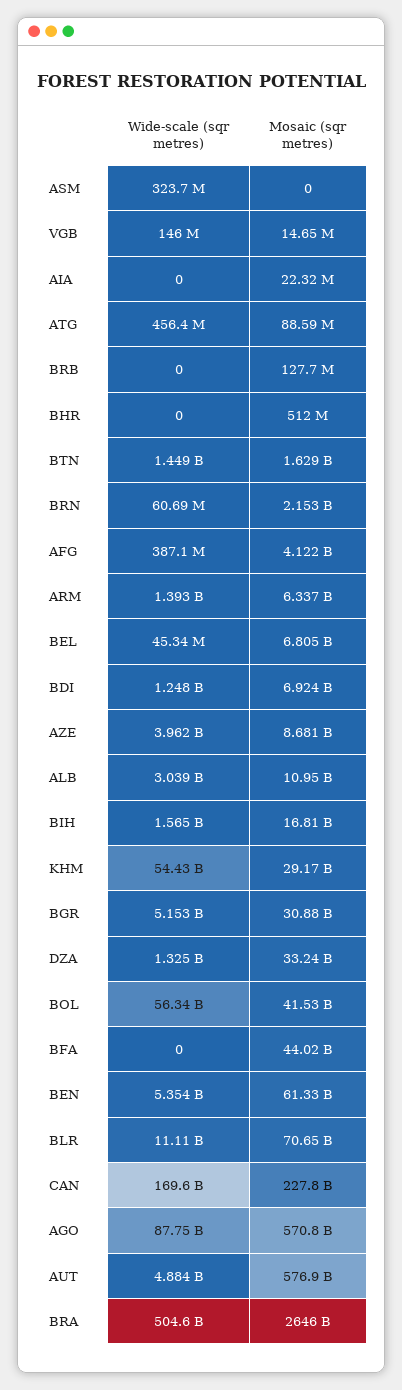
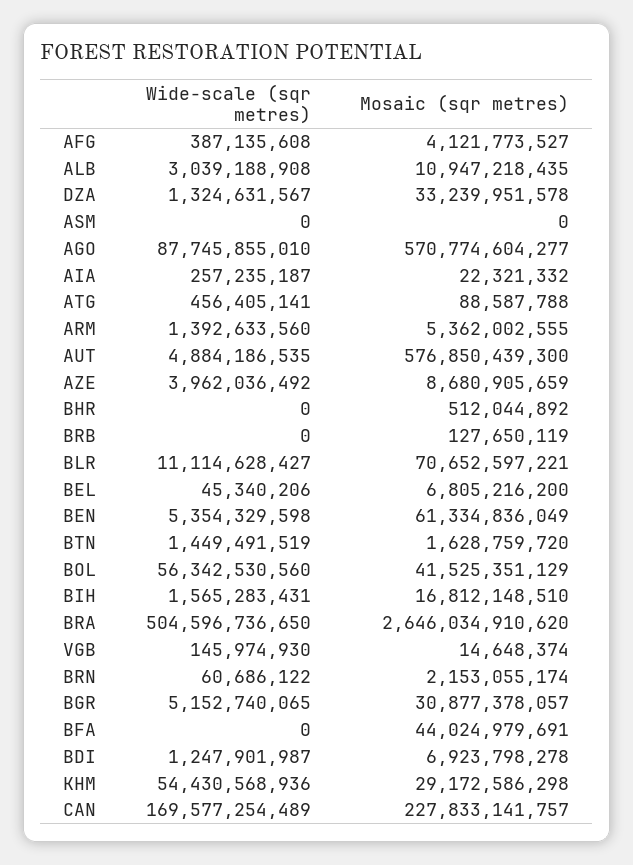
  {
    "Wide-scale (sqr metres)": {
-     "ASM": 323700000,
+     "ASM": 0,
      "VGB": 145974930,
-     "AIA": 0,
+     "AIA": 257235187,
      "ATG": 456405141,
      "BRB": 0,
      "BHR": 0,
      "BTN": 1449491519,
      "BRN": 60686122,
      "AFG": 387135608,
      "ARM": 1392633560,
      "BEL": 45340206,
      "BDI": 1247901987,
      "AZE": 3962036492,
      "ALB": 3039188908,
      "BIH": 1565283431,
      "KHM": 54430568936,
      "BGR": 5152740065,
      "DZA": 1324631567,
      "BOL": 56342530560,
      "BFA": 0,
      "BEN": 5354329598,
      "BLR": 11114628427,
      "CAN": 169577254489,
      "AGO": 87745855010,
      "AUT": 4884186535,
      "BRA": 504596736650
    },
    "Mosaic (sqr metres)": {
      "ASM": 0,
      "VGB": 14648374,
      "AIA": 22321332,
      "ATG": 88587788,
      "BRB": 127650119,
      "BHR": 512044892,
      "BTN": 1628759720,
      "BRN": 2153055174,
      "AFG": 4121773527,
-     "ARM": 6337000000,
+     "ARM": 5362002555,
      "BEL": 6805216200,
      "BDI": 6923798278,
      "AZE": 8680905659,
      "ALB": 10947218435,
      "BIH": 16812148510,
      "KHM": 29172586298,
      "BGR": 30877378057,
      "DZA": 33239951578,
      "BOL": 41525351129,
      "BFA": 44024979691,
      "BEN": 61334836049,
      "BLR": 70652597221,
      "CAN": 227833141757,
      "AGO": 570774604277,
      "AUT": 576850439300,
      "BRA": 2646034910620
    }
  }

